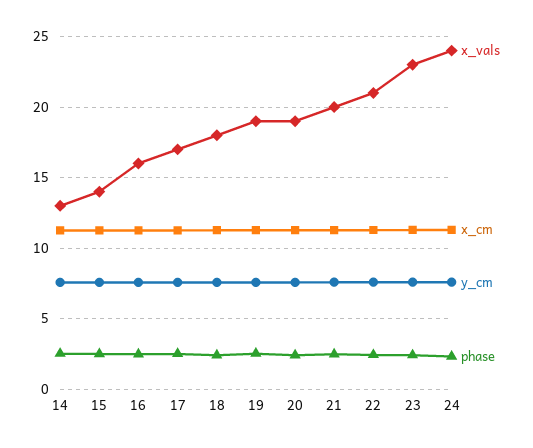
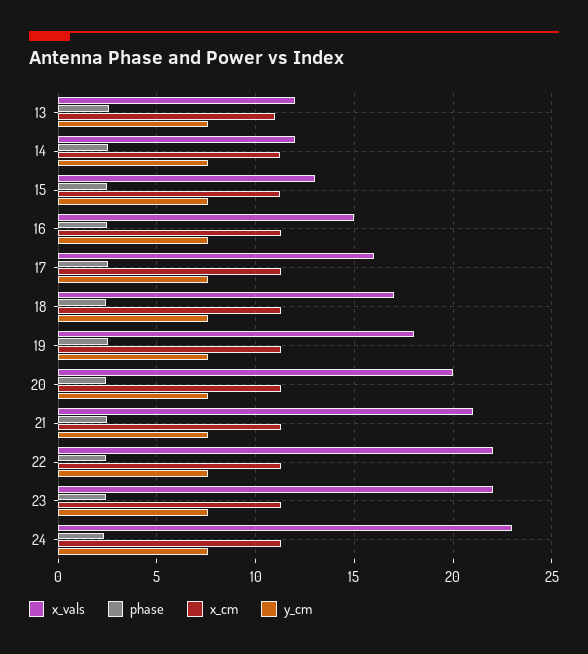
  {
    "x_vals": {
-     "14": 13,
+     "14": 12,
-     "15": 14,
+     "15": 13,
-     "16": 16,
+     "16": 15,
-     "17": 17,
+     "17": 16,
-     "18": 18,
+     "18": 17,
-     "19": 19,
+     "19": 18,
-     "20": 19,
+     "20": 20,
-     "21": 20,
+     "21": 21,
-     "22": 21,
+     "22": 22,
-     "23": 23,
+     "23": 22,
-     "24": 24
+     "24": 23,
+     "13": 12
    },
    "x_cm": {
      "14": 11.5,
      "15": 11.5,
      "16": 11.5,
      "17": 11.5,
      "18": 11.5,
      "19": 11.5,
      "20": 11.5,
      "21": 11.5,
      "22": 11.5,
      "23": 11.5,
-     "24": 11.5
+     "24": 11.5,
+     "13": 11
    },
    "y_cm": {
      "14": 7.5,
      "15": 7.5,
      "16": 7.5,
      "17": 7.5,
      "18": 7.5,
      "19": 7.5,
      "20": 7.5,
      "21": 7.5,
      "22": 7.5,
      "23": 7.5,
-     "24": 7.5
+     "24": 7.5,
+     "13": 7.5
    },
    "phase": {
      "14": 2.5,
      "15": 2.5,
      "16": 2.5,
      "17": 2.5,
      "18": 2.5,
      "19": 2.5,
      "20": 2.5,
      "21": 2.5,
      "22": 2.5,
      "23": 2.5,
-     "24": 2.5
+     "24": 2.5,
+     "13": 2.5
    }
  }

